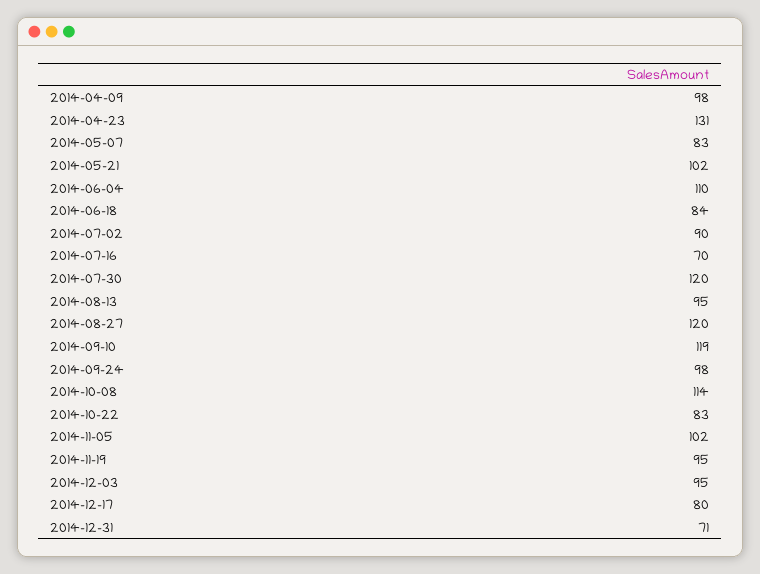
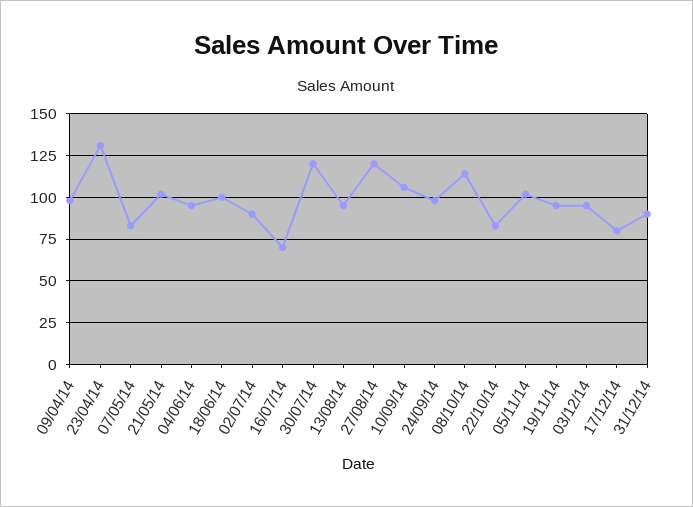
  {
    "2014-04-09": 98,
    "2014-04-23": 131,
    "2014-05-07": 83,
    "2014-05-21": 102,
-   "2014-06-04": 110,
+   "2014-06-04": 95,
-   "2014-06-18": 84,
+   "2014-06-18": 100,
    "2014-07-02": 90,
    "2014-07-16": 70,
    "2014-07-30": 120,
    "2014-08-13": 95,
    "2014-08-27": 120,
-   "2014-09-10": 119,
+   "2014-09-10": 105,
    "2014-09-24": 98,
    "2014-10-08": 114,
    "2014-10-22": 83,
    "2014-11-05": 102,
    "2014-11-19": 95,
    "2014-12-03": 95,
    "2014-12-17": 80,
-   "2014-12-31": 71
+   "2014-12-31": 90
  }

